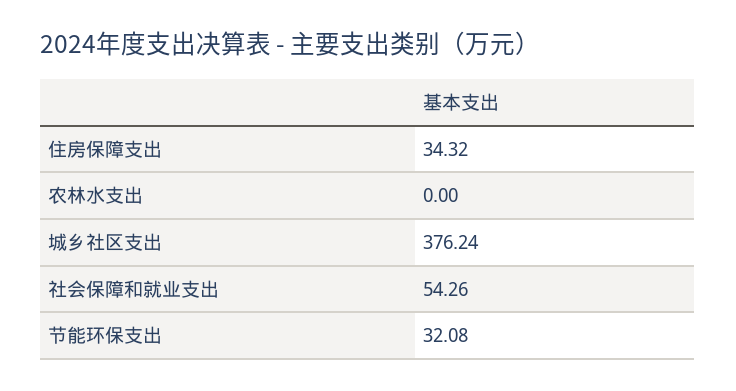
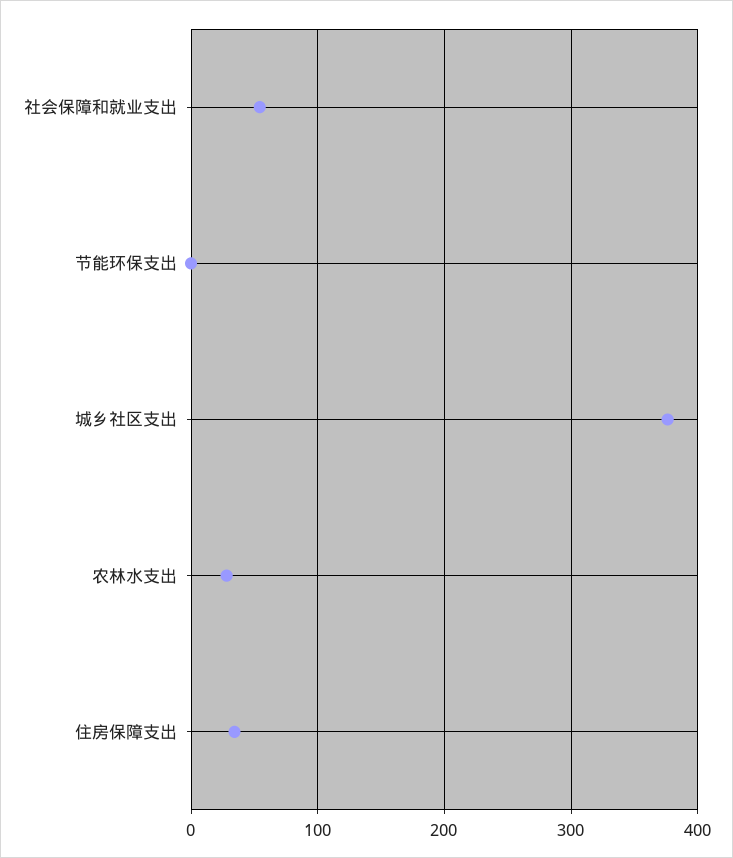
  {
    "住房保障支出": 34.32,
-   "农林水支出": 0,
+   "农林水支出": 30,
    "城乡社区支出": 376.24,
    "社会保障和就业支出": 54.26,
-   "节能环保支出": 32.08
+   "节能环保支出": 0
  }

